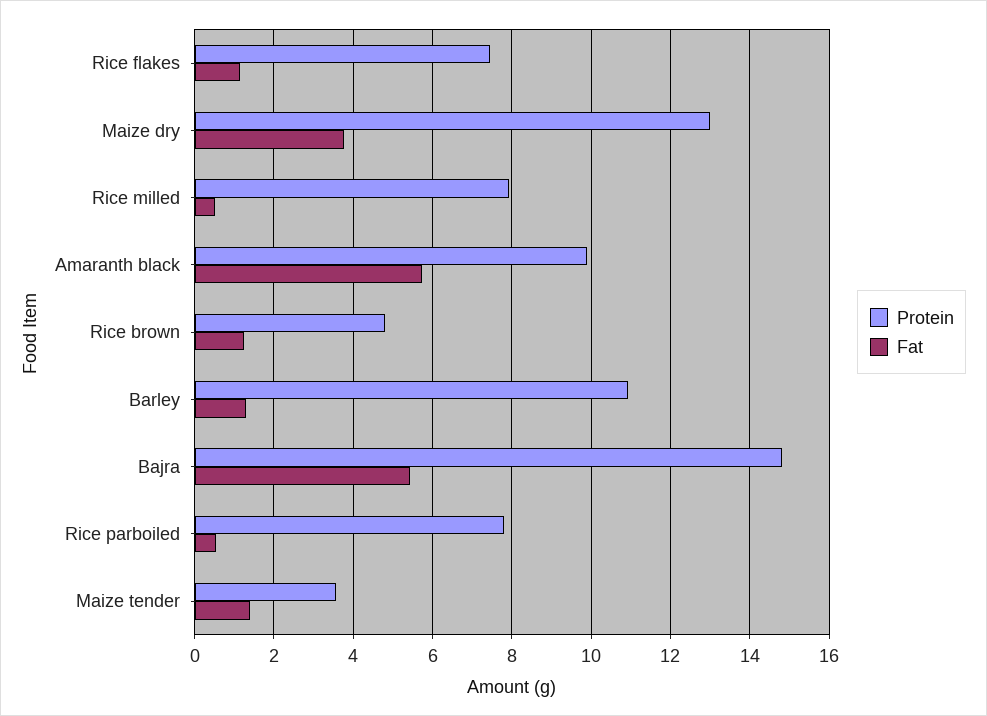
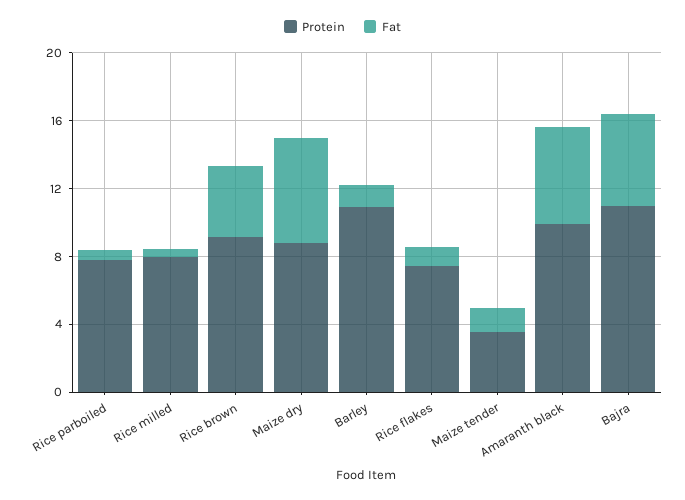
  {
    "Protein": {
      "Rice flakes": 7.4,
-     "Maize dry": 13,
+     "Maize dry": 9,
      "Rice milled": 8,
      "Amaranth black": 9.8,
-     "Rice brown": 4.8,
+     "Rice brown": 9,
      "Barley": 11,
-     "Bajra": 14.8,
+     "Bajra": 11,
      "Rice parboiled": 7.8,
      "Maize tender": 3.6
    },
    "Fat": {
      "Rice flakes": 1.2,
-     "Maize dry": 3.8,
+     "Maize dry": 6,
      "Rice milled": 0.6,
      "Amaranth black": 5.8,
-     "Rice brown": 1.2,
+     "Rice brown": 4,
      "Barley": 1.4,
      "Bajra": 5.4,
      "Rice parboiled": 0.6,
      "Maize tender": 1.4
    }
  }

